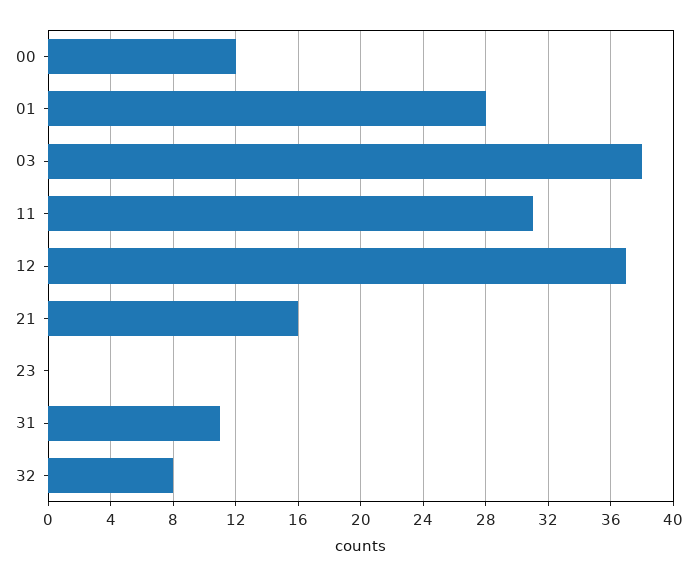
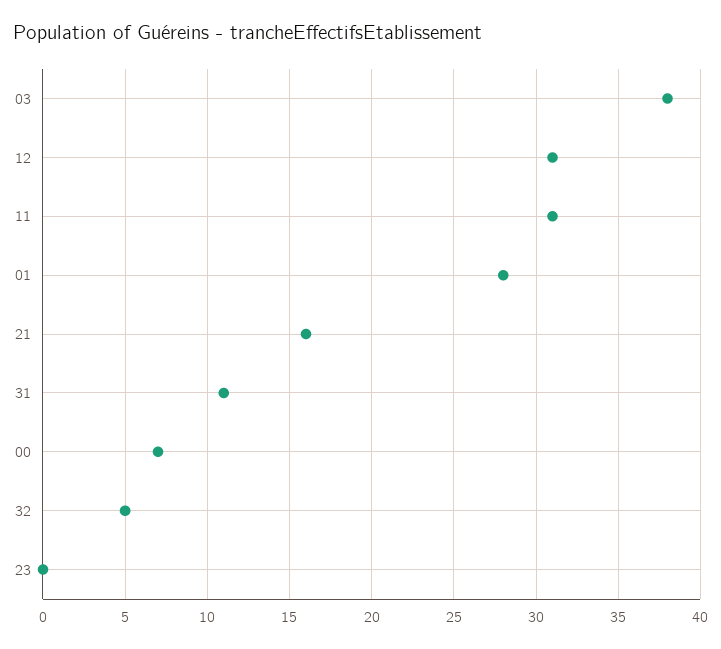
  {
-   "00": 12,
+   "00": 7,
    "01": 28,
    "03": 38,
    "11": 31,
-   "12": 37,
+   "12": 31,
    "21": 16,
    "23": 0,
    "31": 11,
-   "32": 8
+   "32": 5
  }

